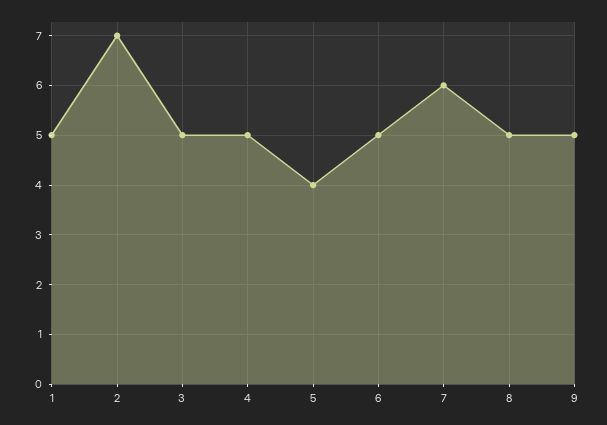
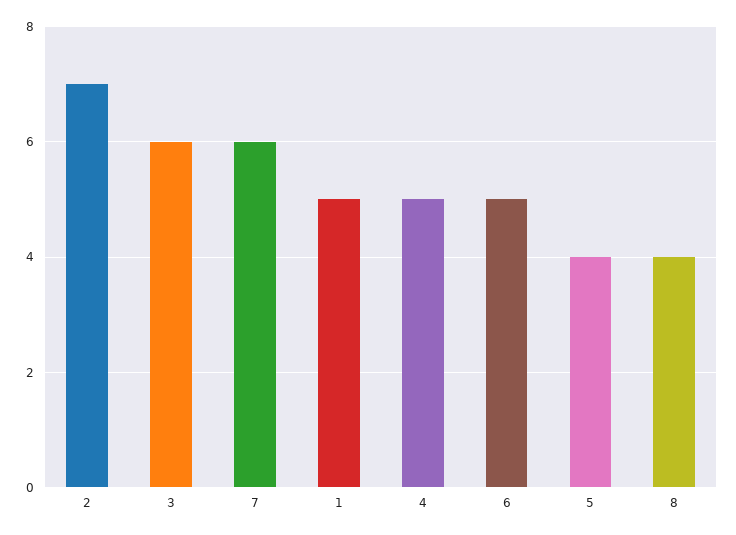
  {
    "1": 5,
    "2": 7,
-   "3": 5,
+   "3": 6,
    "4": 5,
    "5": 4,
    "6": 5,
    "7": 6,
-   "8": 5,
+   "8": 4
-   "9": 5
  }

